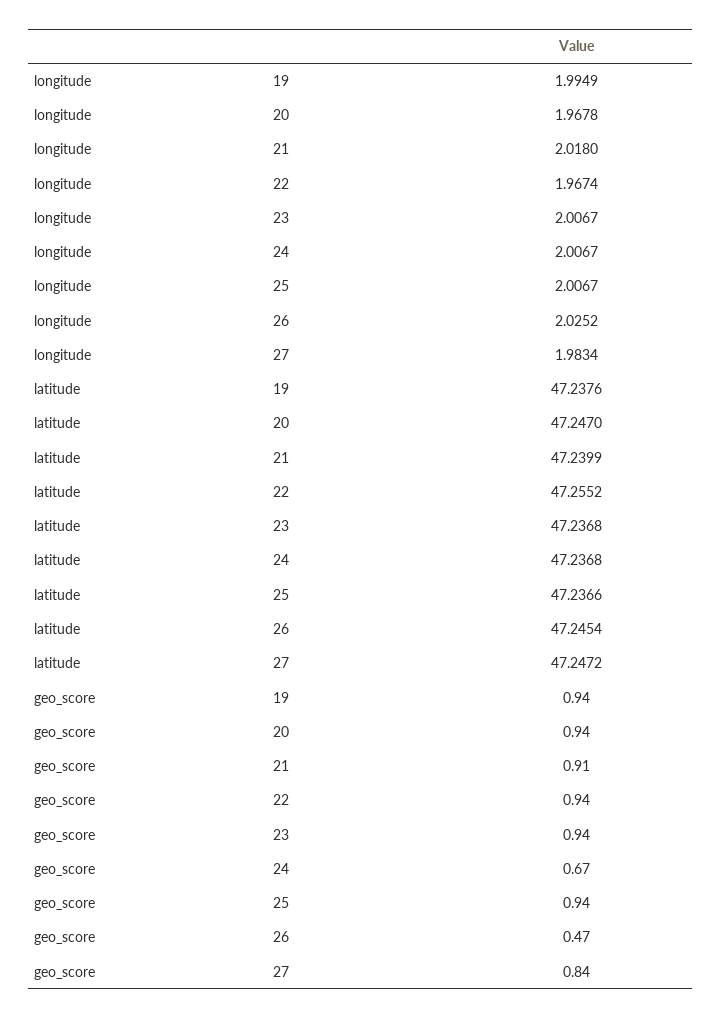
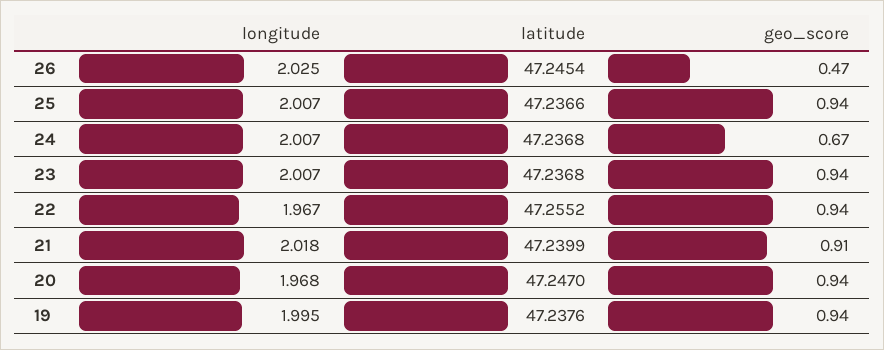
  {
    "longitude": {
      "19": 1.9949,
      "20": 1.9678,
      "21": 2.018,
      "22": 1.9674,
      "23": 2.0067,
      "24": 2.0067,
      "25": 2.0067,
-     "26": 2.0252,
+     "26": 2.0252
-     "27": 1.9834
    },
    "latitude": {
      "19": 47.2376,
      "20": 47.247,
      "21": 47.2399,
      "22": 47.2552,
      "23": 47.2368,
      "24": 47.2368,
      "25": 47.2366,
-     "26": 47.2454,
+     "26": 47.2454
-     "27": 47.2472
    },
    "geo_score": {
      "19": 0.94,
      "20": 0.94,
      "21": 0.91,
      "22": 0.94,
      "23": 0.94,
      "24": 0.67,
      "25": 0.94,
-     "26": 0.47,
+     "26": 0.47
-     "27": 0.84
    }
  }

